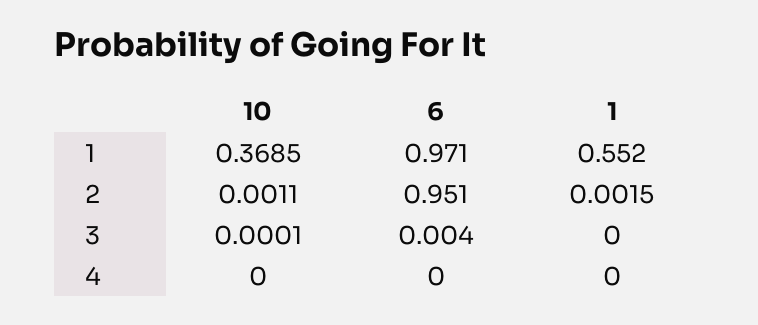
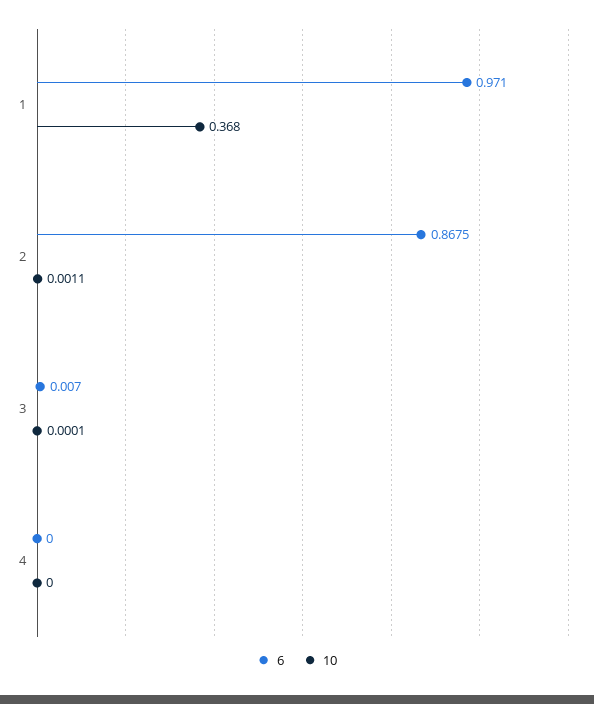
  {
    "10": {
-     "1": 0.3685,
+     "1": 0.368,
      "2": 0.0011,
      "3": 0.0001,
      "4": 0
    },
    "6": {
      "1": 0.971,
-     "2": 0.951,
+     "2": 0.8675,
-     "3": 0.004,
+     "3": 0.007,
      "4": 0
-   },
+   }
-   "1": {
-     "1": 0.552,
-     "2": 0.0015,
-     "3": 0,
-     "4": 0
-   }
  }

